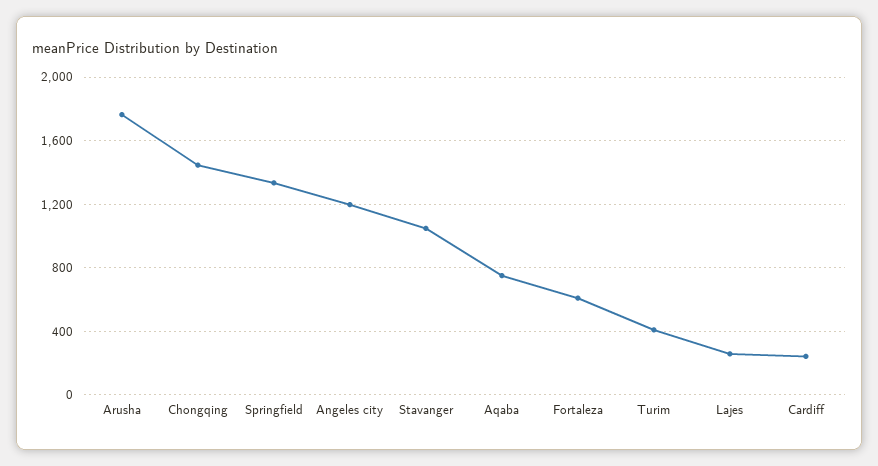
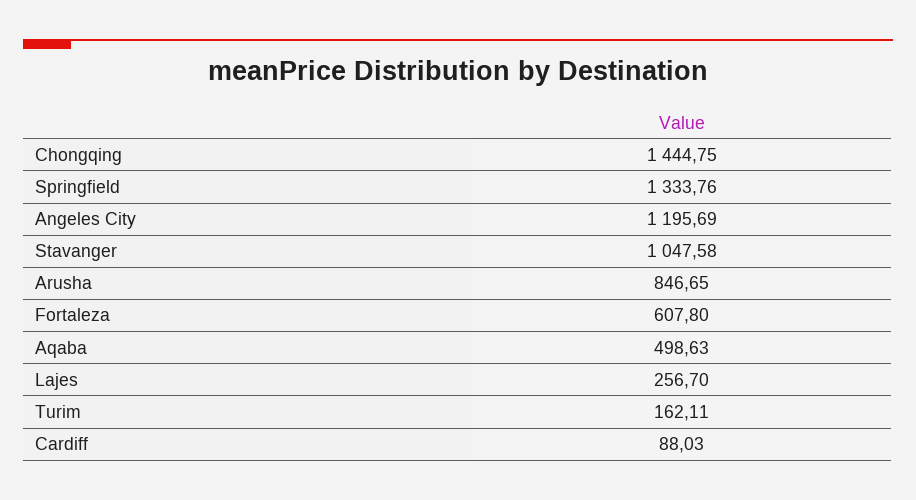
  {
-   "Arusha": 1750,
+   "Arusha": 846.65,
    "Chongqing": 1444.75,
    "Springfield": 1333.76,
    "Angeles city": 1195.69,
    "Stavanger": 1047.58,
-   "Aqaba": 750,
+   "Aqaba": 498.63,
    "Fortaleza": 607.8,
-   "Turim": 400,
+   "Turim": 162.11,
    "Lajes": 256.7,
-   "Cardiff": 250
+   "Cardiff": 88.03
  }

